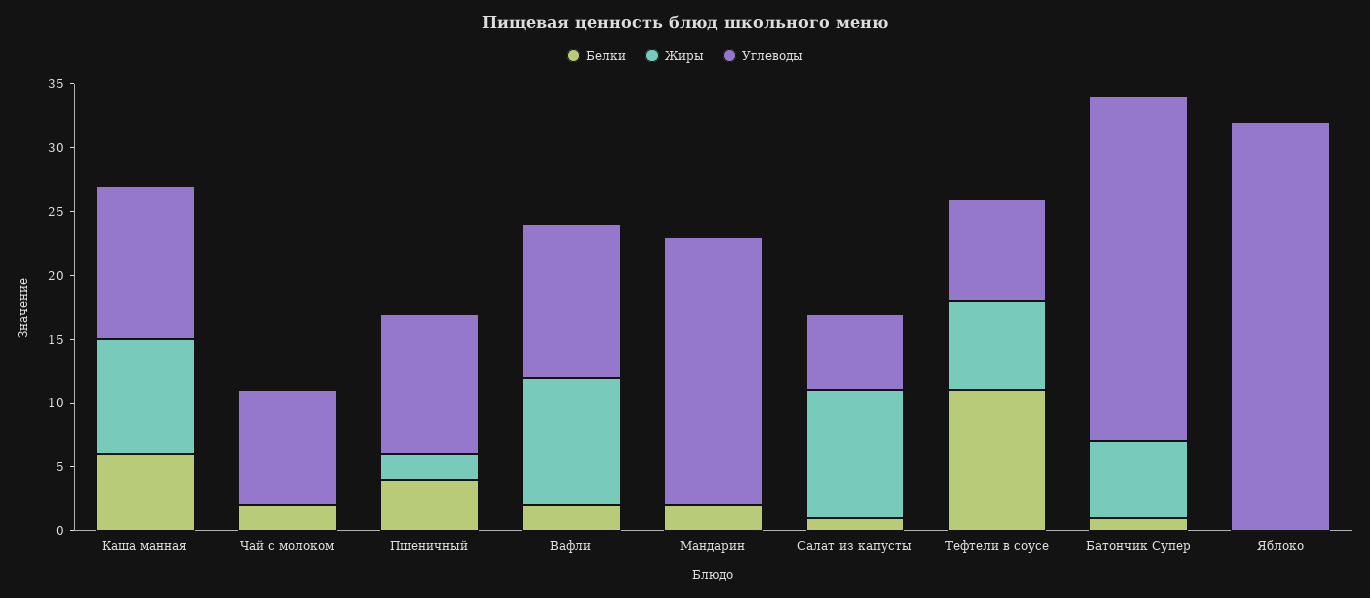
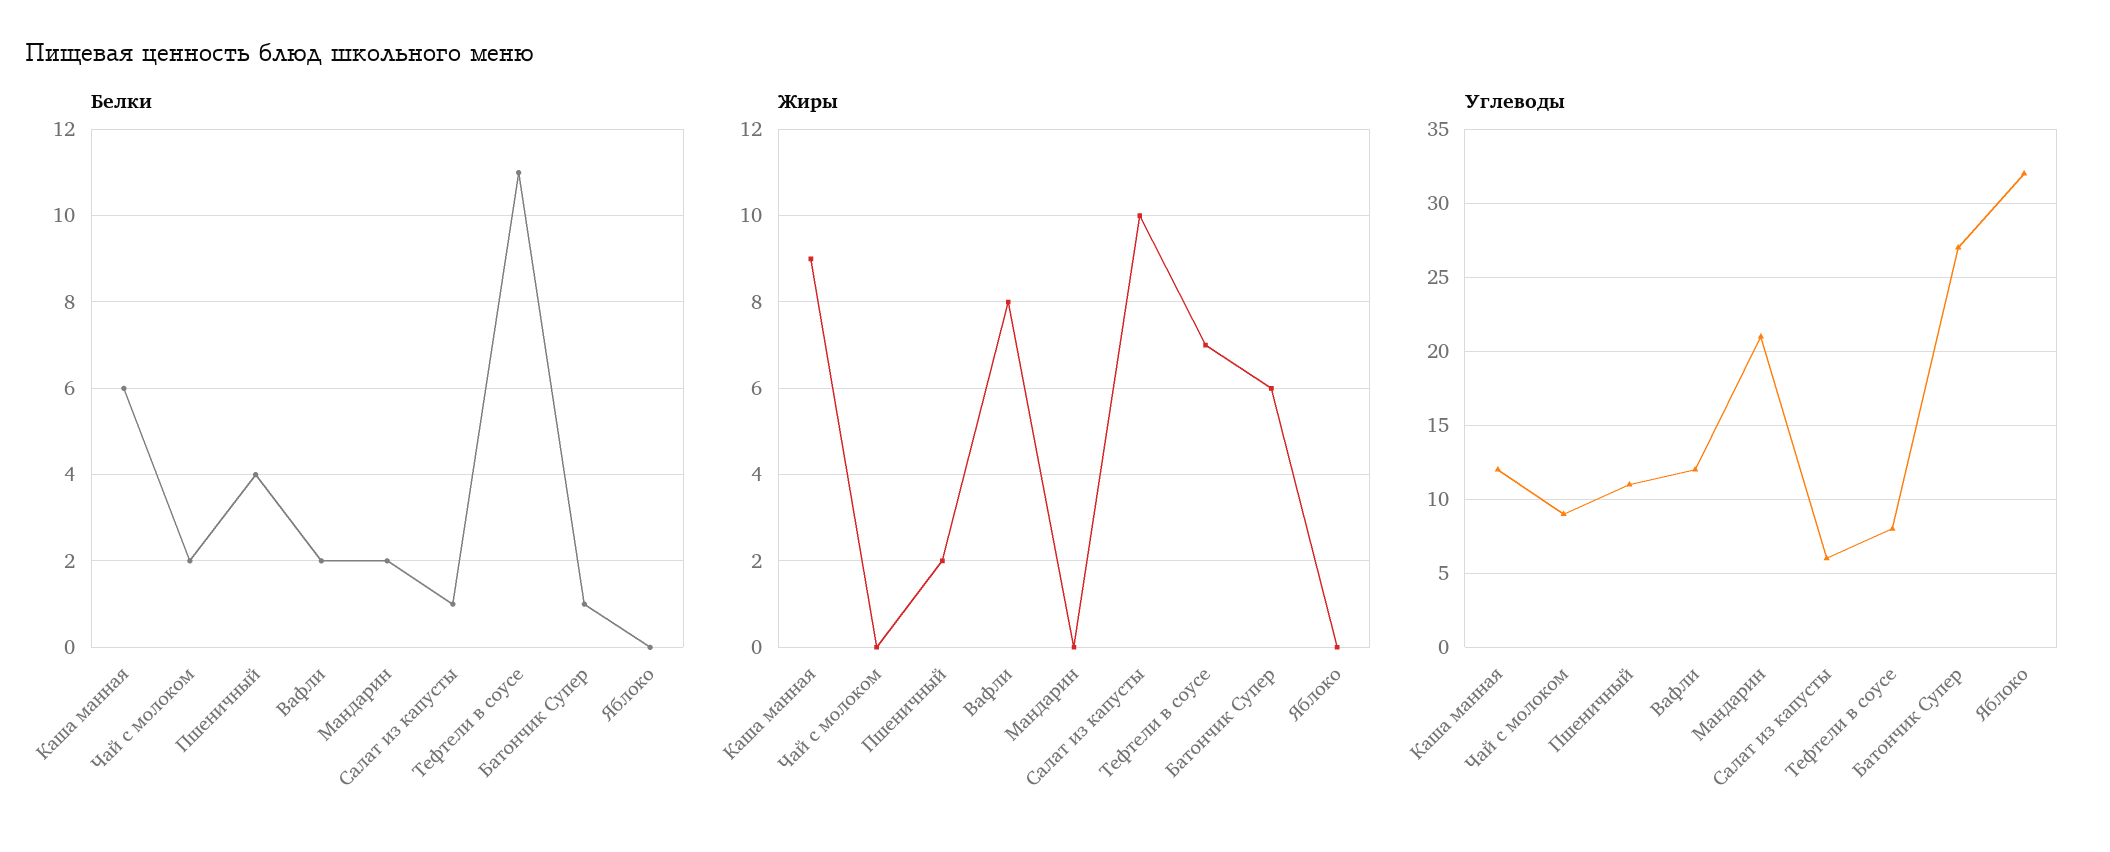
  {
    "Белки": {
      "Каша манная": 6,
      "Чай с молоком": 2,
      "Пшеничный": 4,
      "Вафли": 2,
      "Мандарин": 2,
      "Салат из капусты": 1,
      "Тефтели в соусе": 11,
      "Батончик Супер": 1,
      "Яблоко": 0
    },
    "Жиры": {
      "Каша манная": 9,
      "Чай с молоком": 0,
      "Пшеничный": 2,
-     "Вафли": 10,
+     "Вафли": 8,
      "Мандарин": 0,
      "Салат из капусты": 10,
      "Тефтели в соусе": 7,
      "Батончик Супер": 6,
      "Яблоко": 0
    },
    "Углеводы": {
      "Каша манная": 12,
      "Чай с молоком": 9,
      "Пшеничный": 11,
      "Вафли": 12,
      "Мандарин": 21,
      "Салат из капусты": 6,
      "Тефтели в соусе": 8,
      "Батончик Супер": 27,
      "Яблоко": 32
    }
  }

